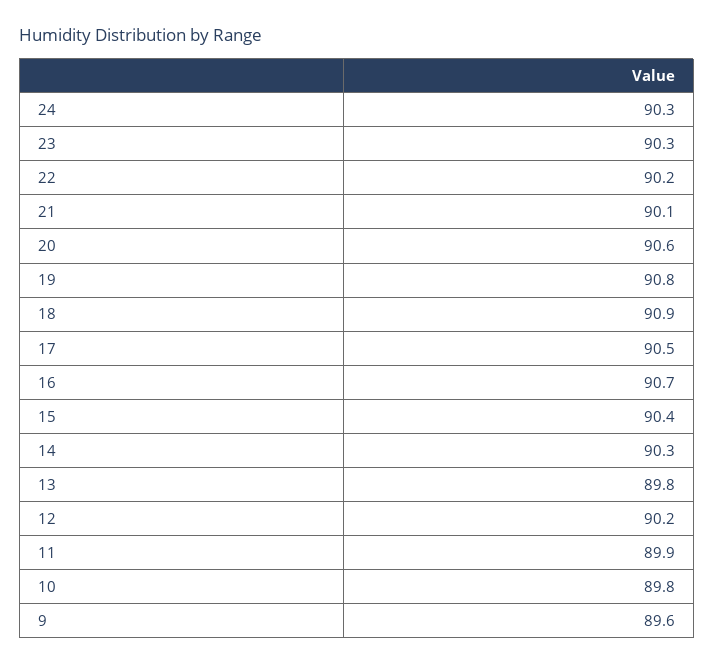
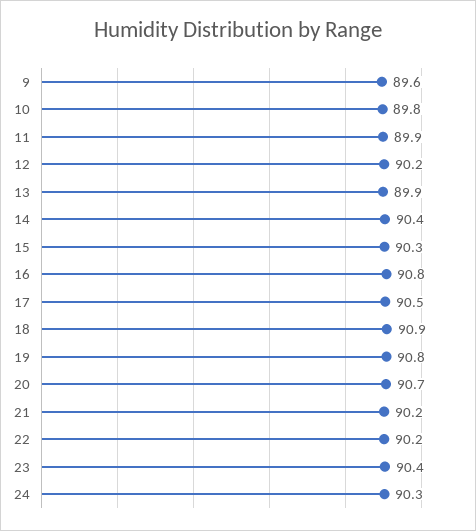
  {
    "24": 90.3,
-   "23": 90.3,
+   "23": 90.4,
    "22": 90.2,
-   "21": 90.1,
+   "21": 90.2,
-   "20": 90.6,
+   "20": 90.7,
    "19": 90.8,
    "18": 90.9,
    "17": 90.5,
-   "16": 90.7,
+   "16": 90.8,
-   "15": 90.4,
+   "15": 90.3,
-   "14": 90.3,
+   "14": 90.4,
-   "13": 89.8,
+   "13": 89.9,
    "12": 90.2,
    "11": 89.9,
    "10": 89.8,
    "9": 89.6
  }

